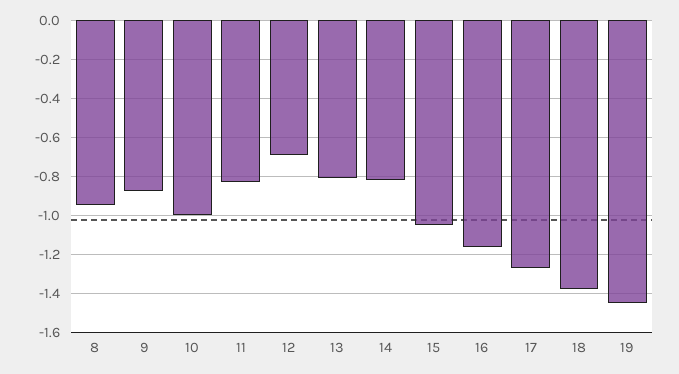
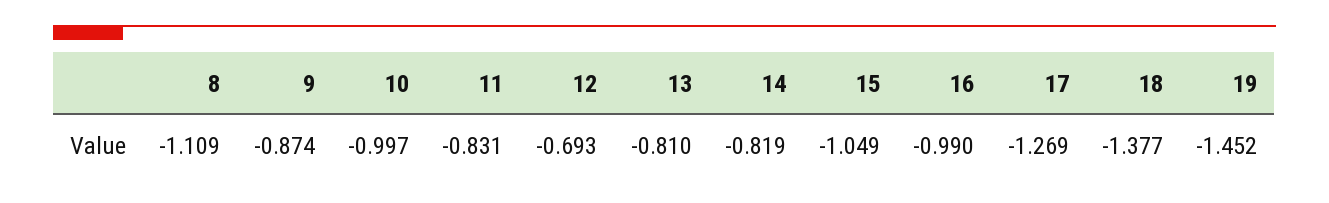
  {
-   "8": -0.95,
+   "8": -1.109,
    "9": -0.874,
    "10": -0.997,
    "11": -0.831,
    "12": -0.693,
    "13": -0.81,
    "14": -0.819,
    "15": -1.049,
-   "16": -1.15,
+   "16": -0.99,
    "17": -1.269,
    "18": -1.377,
    "19": -1.452
  }

